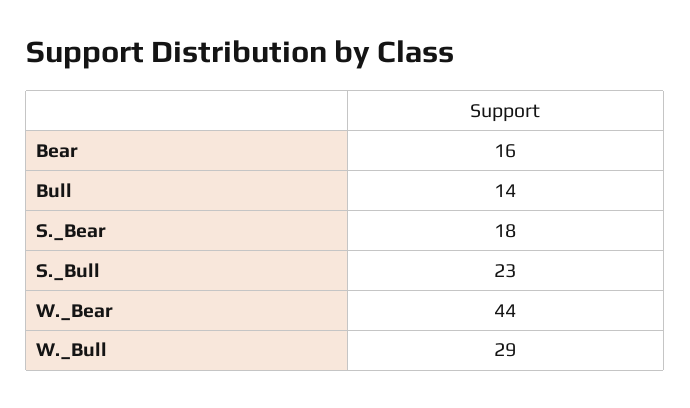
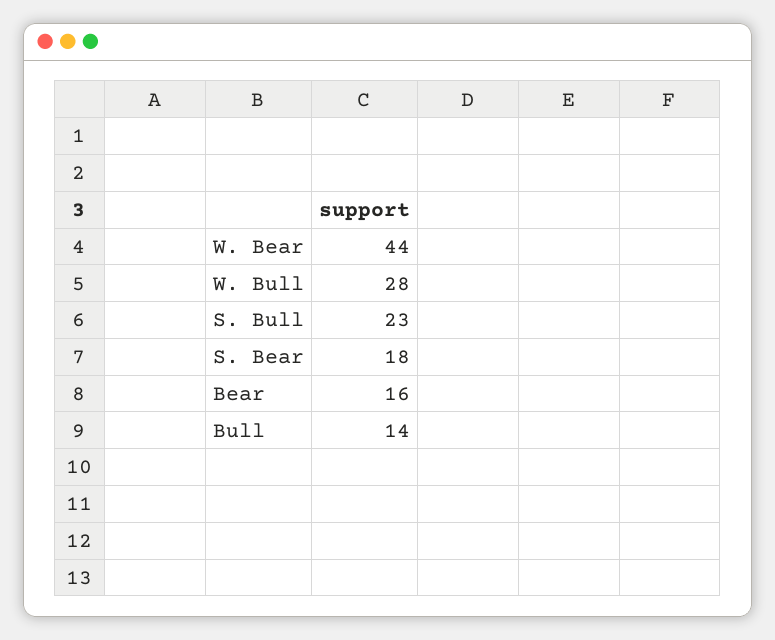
  {
    "Bear": 16,
    "Bull": 14,
    "S._Bear": 18,
    "S._Bull": 23,
    "W._Bear": 44,
-   "W._Bull": 29
+   "W._Bull": 28
  }

